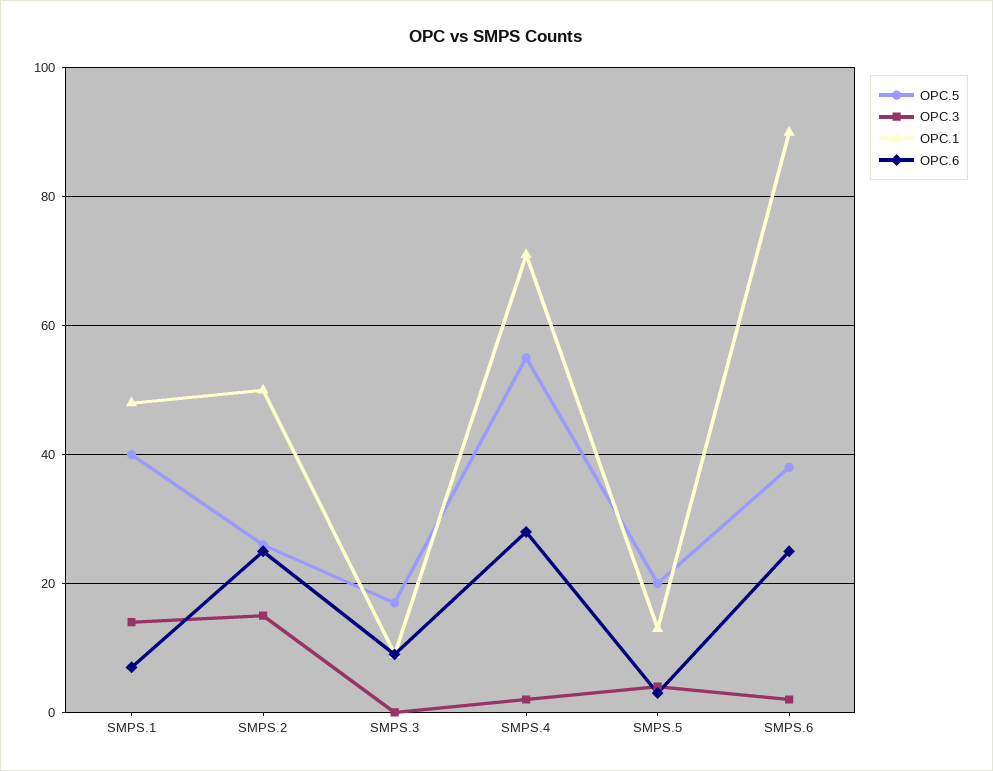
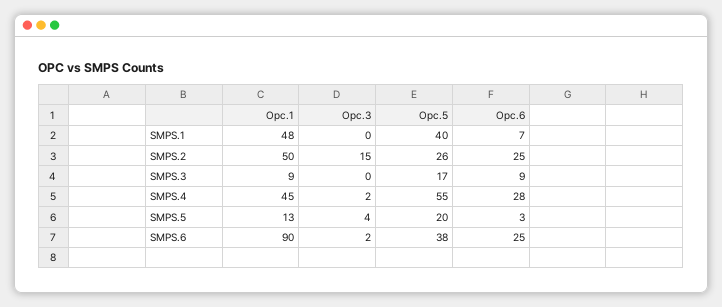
  {
    "OPC.5": {
      "SMPS.1": 40,
      "SMPS.2": 26,
      "SMPS.3": 17,
      "SMPS.4": 55,
      "SMPS.5": 20,
      "SMPS.6": 38
    },
    "OPC.3": {
-     "SMPS.1": 15,
+     "SMPS.1": 0,
      "SMPS.2": 15,
      "SMPS.3": 0,
      "SMPS.4": 2,
      "SMPS.5": 4,
      "SMPS.6": 2
    },
    "OPC.1": {
      "SMPS.1": 48,
      "SMPS.2": 50,
      "SMPS.3": 9,
-     "SMPS.4": 70,
+     "SMPS.4": 45,
      "SMPS.5": 13,
      "SMPS.6": 90
    },
    "OPC.6": {
      "SMPS.1": 7,
      "SMPS.2": 25,
      "SMPS.3": 9,
      "SMPS.4": 28,
      "SMPS.5": 3,
      "SMPS.6": 25
    }
  }

